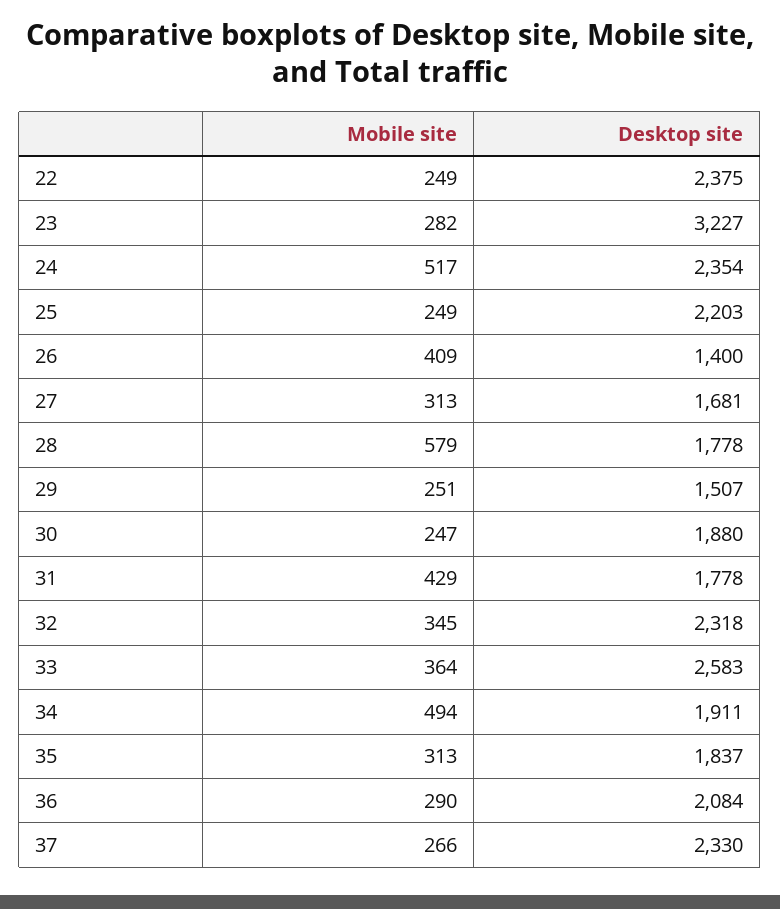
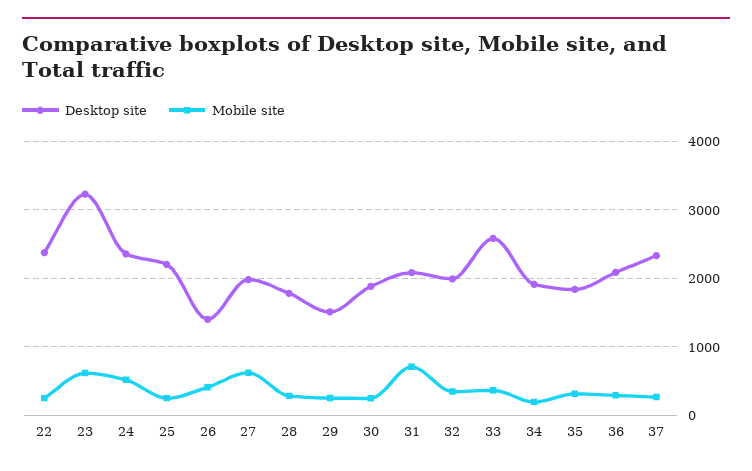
  {
    "Mobile site": {
      "22": 249,
-     "23": 282,
+     "23": 600,
      "24": 517,
      "25": 249,
      "26": 409,
-     "27": 313,
+     "27": 600,
-     "28": 579,
+     "28": 300,
      "29": 251,
      "30": 247,
-     "31": 429,
+     "31": 700,
      "32": 345,
      "33": 364,
-     "34": 494,
+     "34": 200,
      "35": 313,
      "36": 290,
      "37": 266
    },
    "Desktop site": {
      "22": 2375,
      "23": 3227,
      "24": 2354,
      "25": 2203,
      "26": 1400,
-     "27": 1681,
+     "27": 2000,
      "28": 1778,
      "29": 1507,
      "30": 1880,
-     "31": 1778,
+     "31": 2100,
-     "32": 2318,
+     "32": 2000,
      "33": 2583,
      "34": 1911,
      "35": 1837,
      "36": 2084,
      "37": 2330
    }
  }

